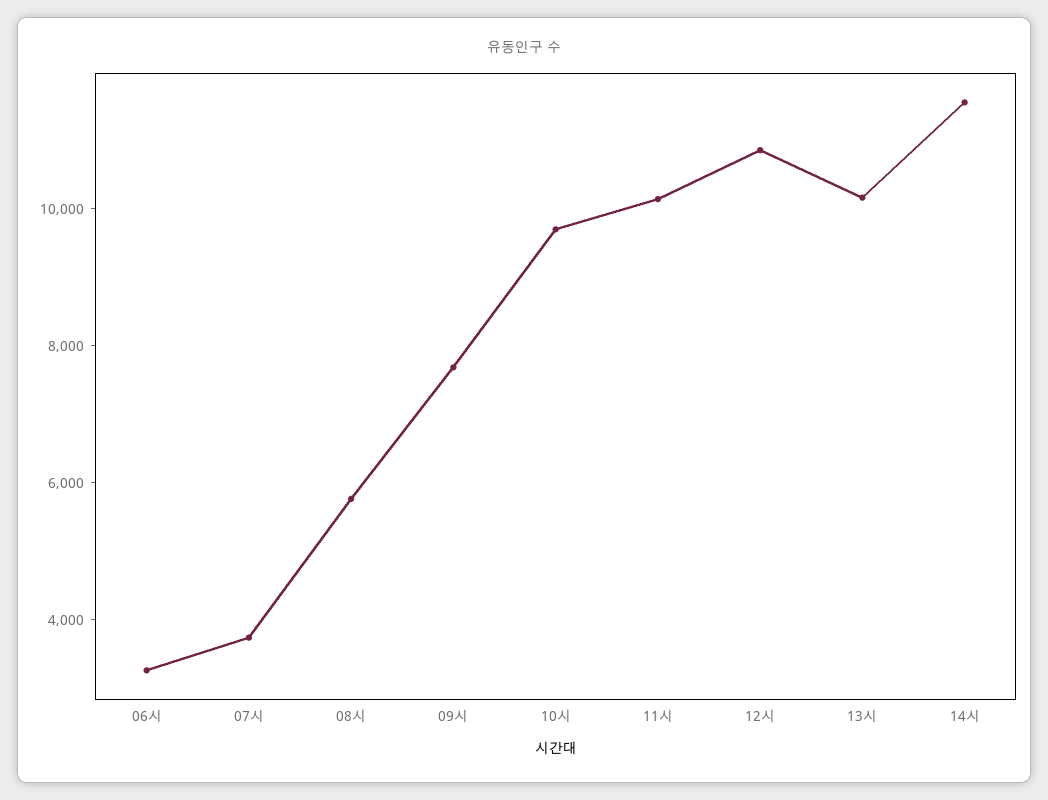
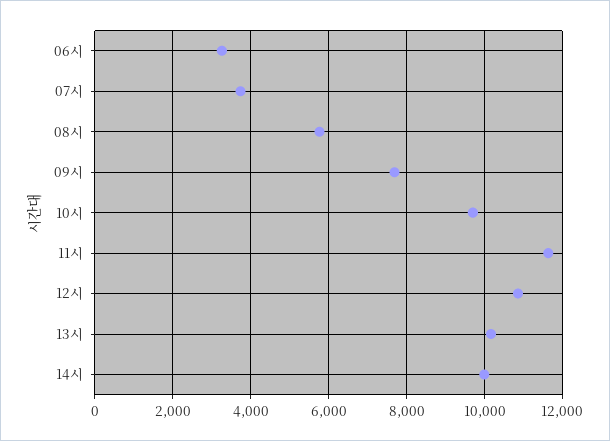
  {
    "06시": 3200,
    "07시": 3800,
    "08시": 5800,
    "09시": 7600,
    "10시": 9800,
-   "11시": 10000,
+   "11시": 11600,
    "12시": 10800,
    "13시": 10200,
-   "14시": 11500
+   "14시": 10000
  }

